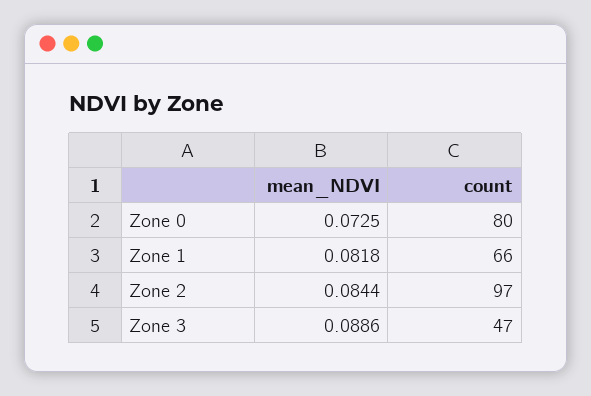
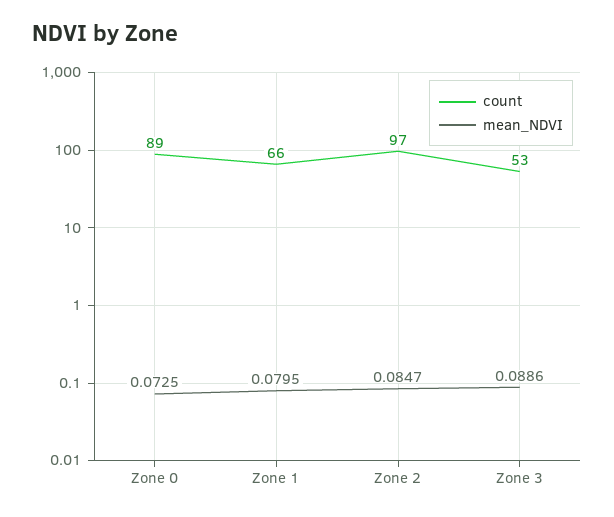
  {
    "mean_NDVI": {
      "Zone 0": 0.0725,
-     "Zone 1": 0.0818,
+     "Zone 1": 0.0795,
-     "Zone 2": 0.0844,
+     "Zone 2": 0.0847,
      "Zone 3": 0.0886
    },
    "count": {
-     "Zone 0": 80,
+     "Zone 0": 89,
      "Zone 1": 66,
      "Zone 2": 97,
-     "Zone 3": 47
+     "Zone 3": 53
    }
  }

